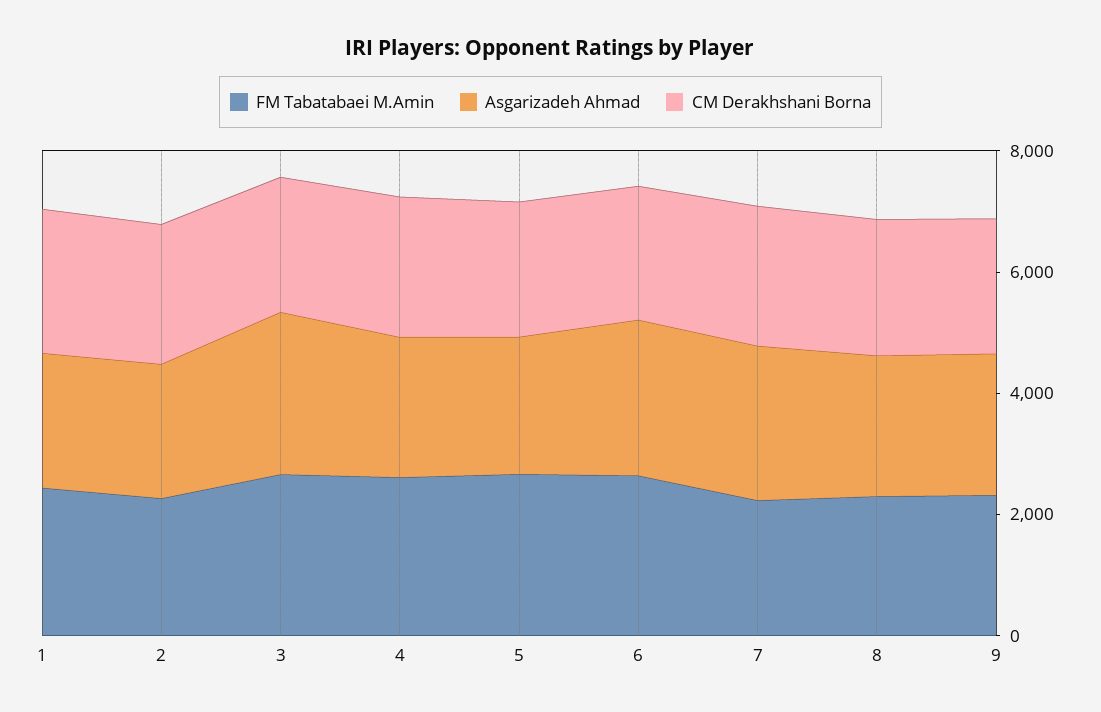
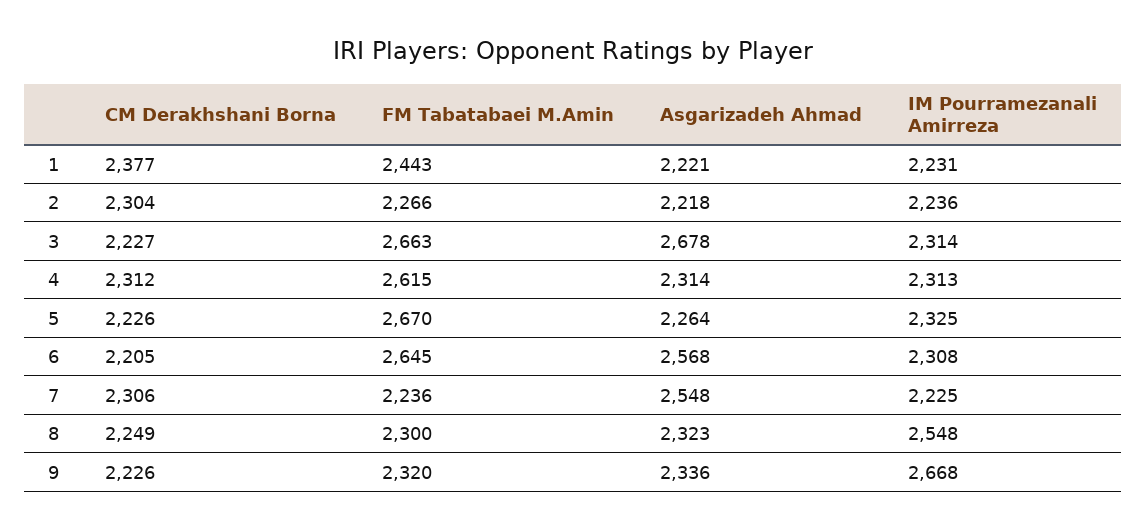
  {
    "FM Tabatabaei M.Amin": {
      "1": 2443,
      "2": 2266,
      "3": 2663,
      "4": 2615,
      "5": 2670,
      "6": 2645,
      "7": 2236,
      "8": 2300,
      "9": 2320
    },
    "Asgarizadeh Ahmad": {
      "1": 2221,
      "2": 2218,
      "3": 2678,
      "4": 2314,
      "5": 2264,
      "6": 2568,
      "7": 2548,
      "8": 2323,
      "9": 2336
    },
    "CM Derakhshani Borna": {
      "1": 2377,
      "2": 2304,
      "3": 2227,
      "4": 2312,
      "5": 2226,
      "6": 2205,
      "7": 2306,
      "8": 2249,
      "9": 2226
-   }
+   },
+   "IM Pourramezanali Amirreza": {
+     "1": 2231,
+     "2": 2236,
+     "3": 2314,
+     "4": 2313,
+     "5": 2325,
+     "6": 2308,
+     "7": 2225,
+     "8": 2548,
+     "9": 2668
+   }
  }

